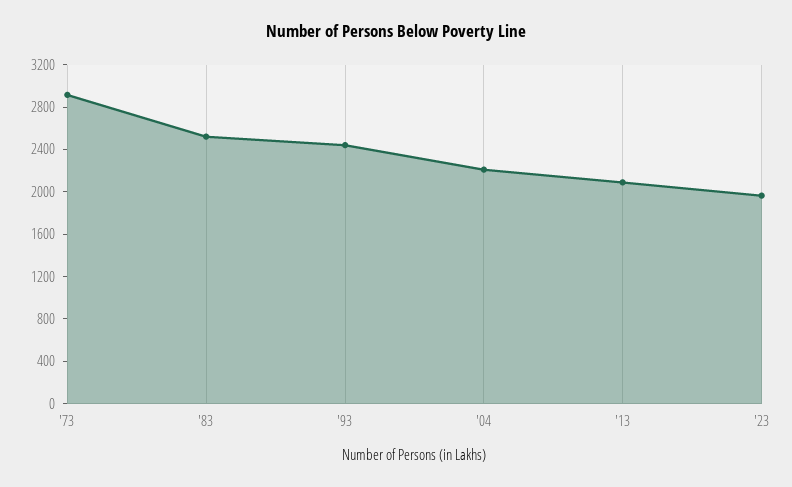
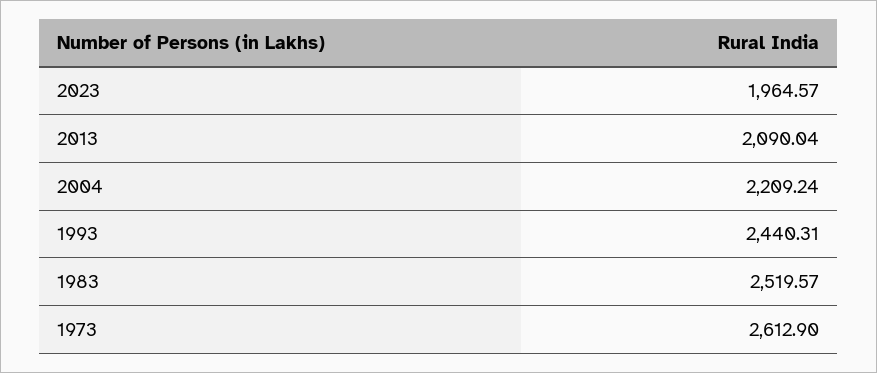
  {
-   "'73": 2900,
+   "'73": 2612.9,
    "'83": 2519.57,
    "'93": 2440.31,
    "'04": 2209.24,
    "'13": 2090.04,
    "'23": 1964.57
  }

